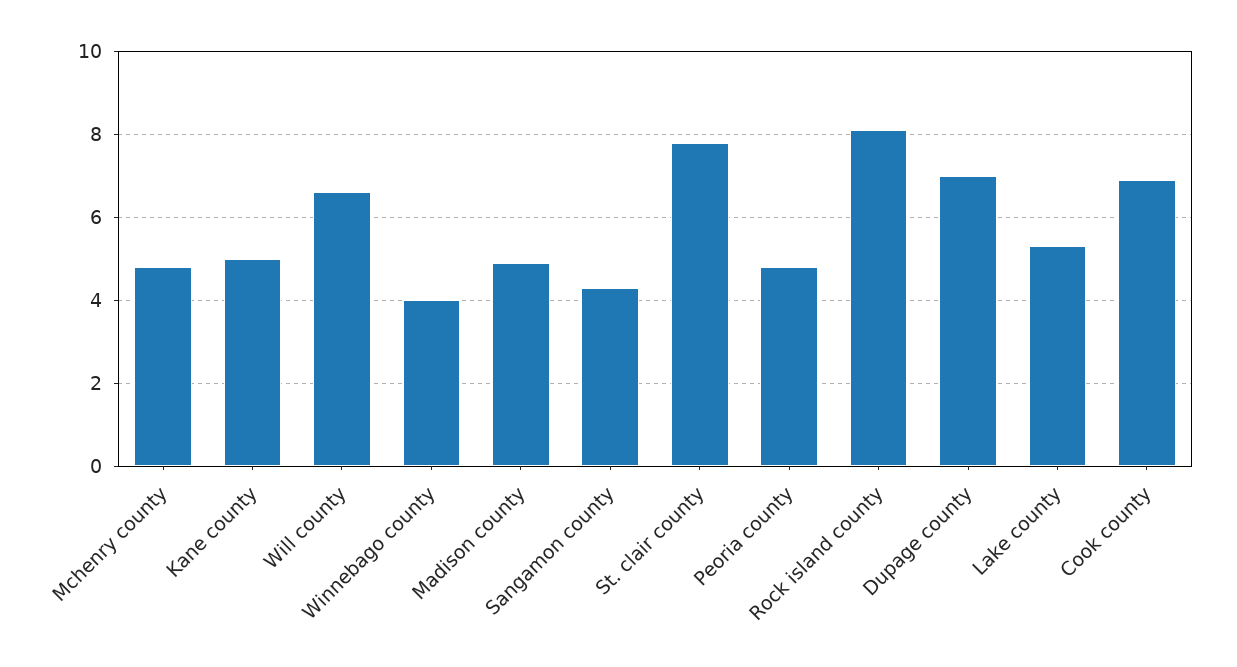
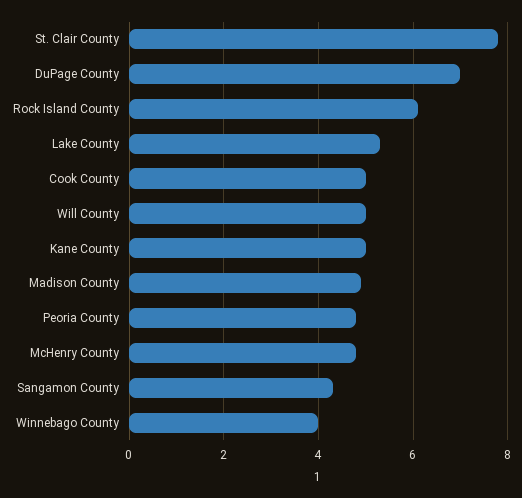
  {
    "Mchenry county": 5,
    "Kane county": 5,
-   "Will county": 6.5,
+   "Will county": 5,
    "Winnebago county": 4,
    "Madison county": 5,
    "Sangamon county": 4.5,
    "St. clair county": 8,
    "Peoria county": 5,
-   "Rock island county": 8,
+   "Rock island county": 6,
    "Dupage county": 7,
    "Lake county": 5.5,
-   "Cook county": 7
+   "Cook county": 5
  }

